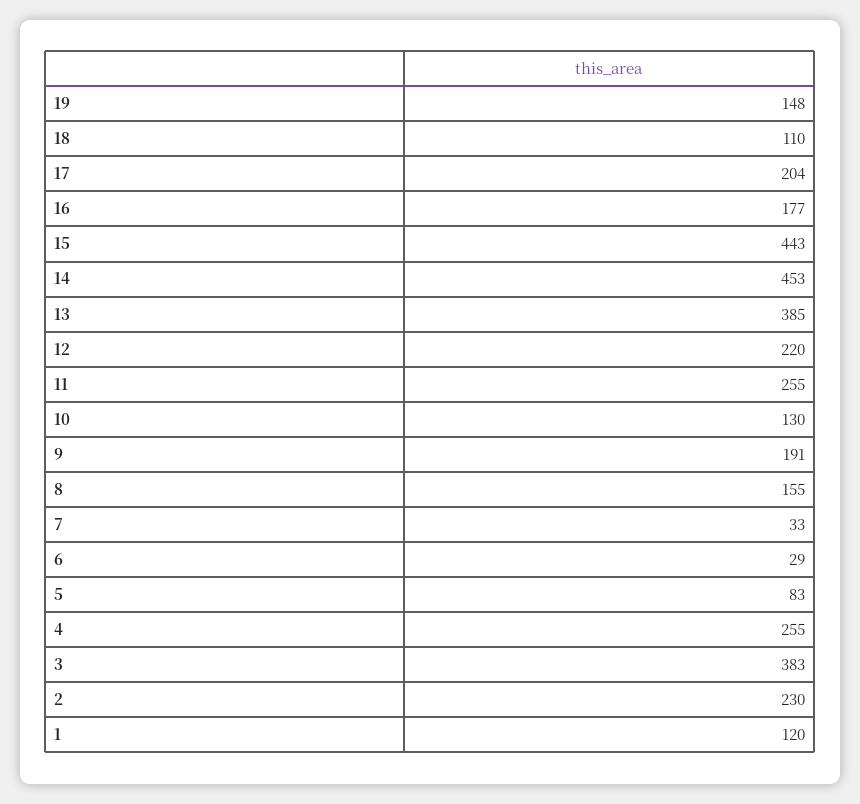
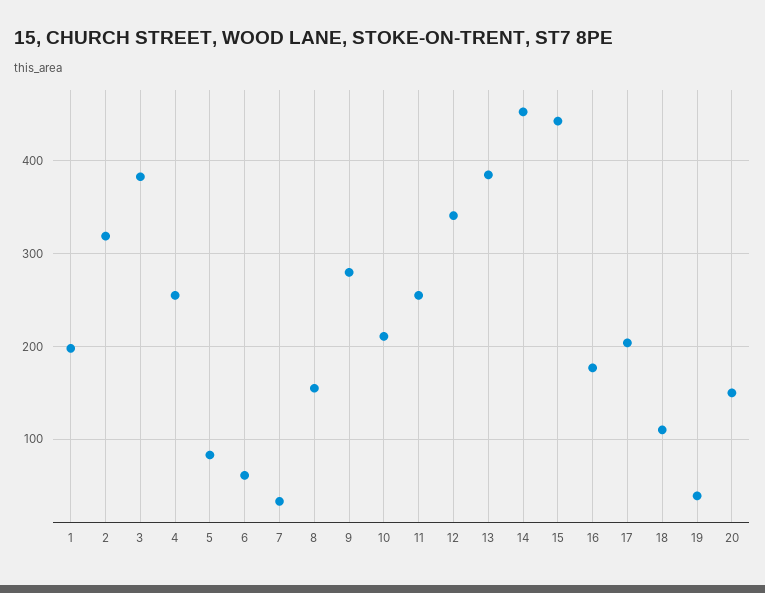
  {
-   "19": 148,
+   "19": 40,
    "18": 110,
    "17": 204,
    "16": 177,
    "15": 443,
    "14": 453,
    "13": 385,
-   "12": 220,
+   "12": 340,
    "11": 255,
-   "10": 130,
+   "10": 210,
-   "9": 191,
+   "9": 280,
    "8": 155,
    "7": 33,
-   "6": 29,
+   "6": 60,
    "5": 83,
    "4": 255,
    "3": 383,
-   "2": 230,
+   "2": 320,
-   "1": 120
+   "1": 200,
+   "20": 150
  }

